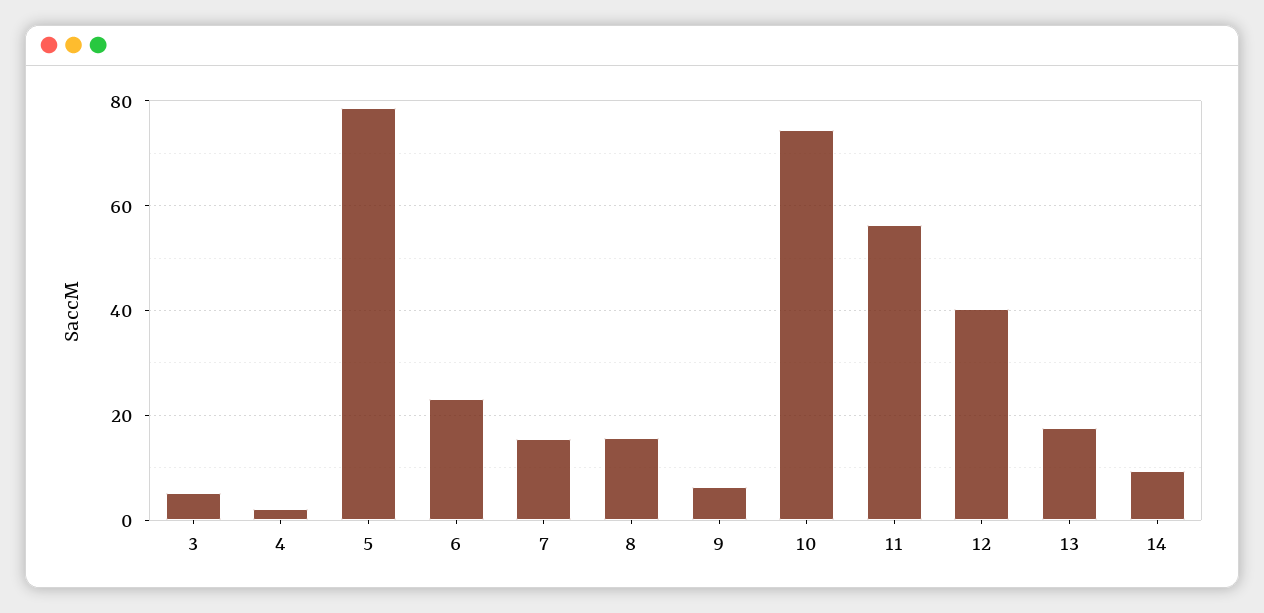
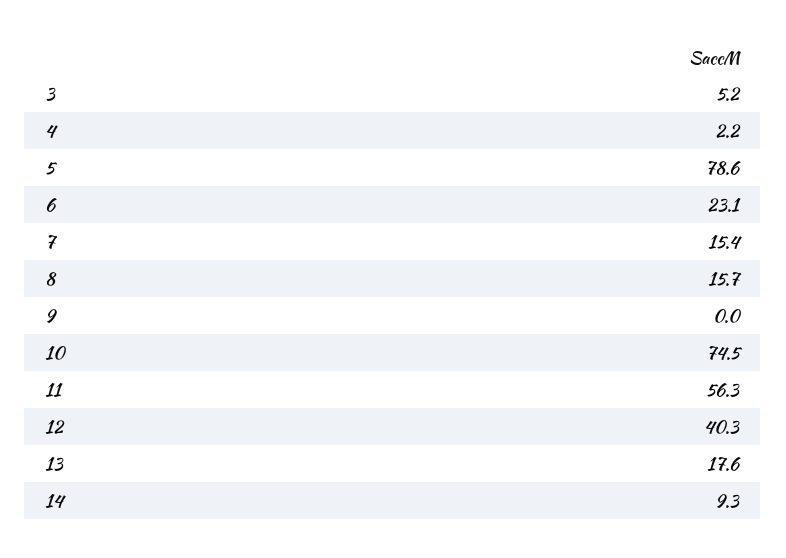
  {
    "3": 5.2,
    "4": 2.2,
    "5": 78.6,
    "6": 23.1,
    "7": 15.4,
    "8": 15.7,
-   "9": 6,
+   "9": 0,
    "10": 74.5,
    "11": 56.3,
    "12": 40.3,
    "13": 17.6,
    "14": 9.3
  }

